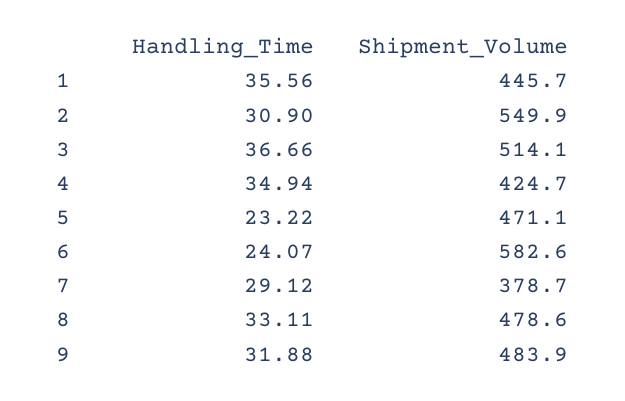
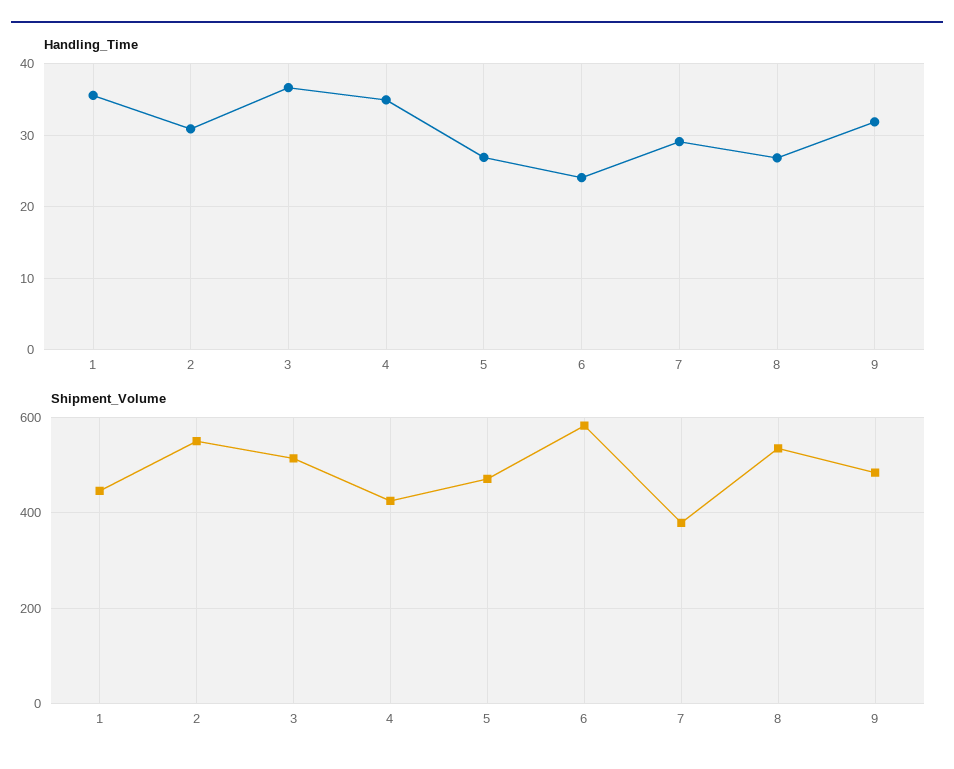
  {
    "Handling_Time": {
      "1": 35.56,
      "2": 30.9,
      "3": 36.66,
      "4": 34.94,
-     "5": 23.22,
+     "5": 27,
      "6": 24.07,
      "7": 29.12,
-     "8": 33.11,
+     "8": 27,
      "9": 31.88
    },
    "Shipment_Volume": {
      "1": 445.7,
      "2": 549.9,
      "3": 514.1,
      "4": 424.7,
      "5": 471.1,
      "6": 582.6,
      "7": 378.7,
-     "8": 478.6,
+     "8": 540,
      "9": 483.9
    }
  }

